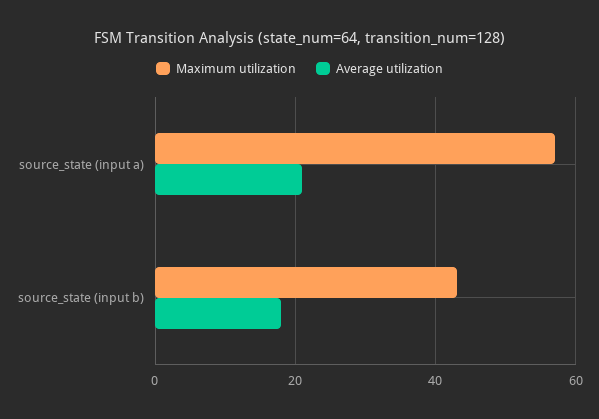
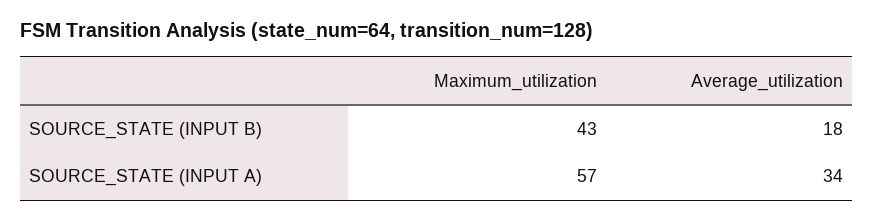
  {
    "Maximum utilization": {
      "source_state (input a)": 57,
      "source_state (input b)": 43
    },
    "Average utilization": {
-     "source_state (input a)": 20,
+     "source_state (input a)": 34,
      "source_state (input b)": 18
    }
  }

